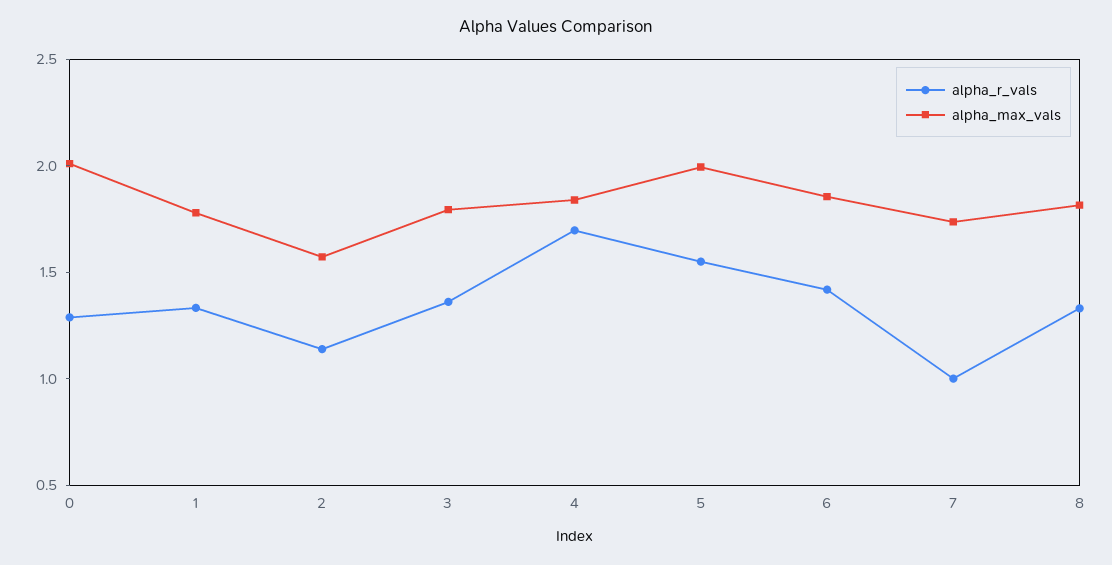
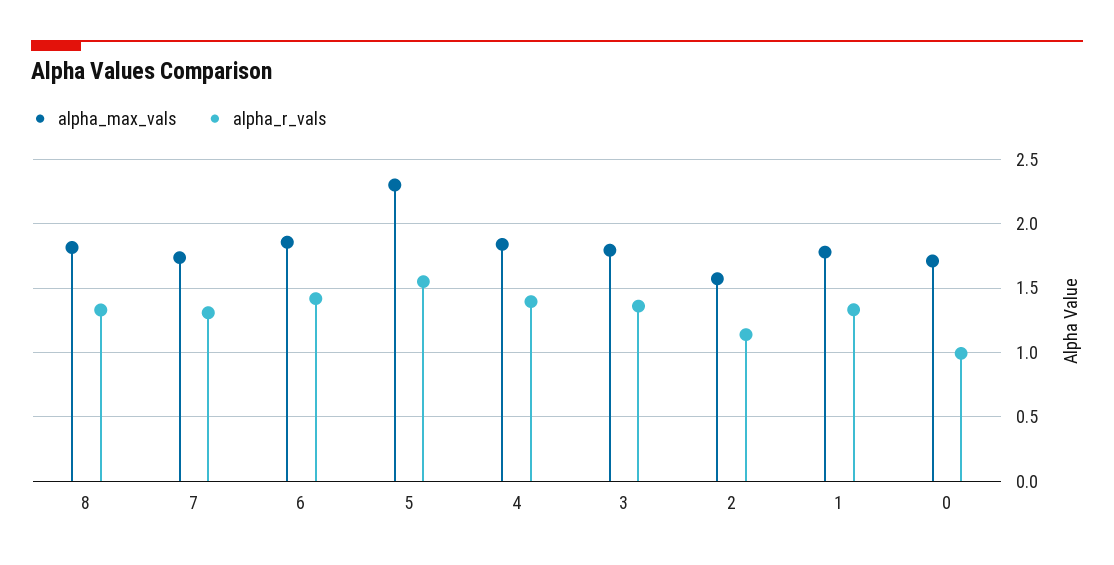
  {
    "alpha_r_vals": {
-     "0": 1.3,
+     "0": 1,
      "1": 1.35,
      "2": 1.15,
      "3": 1.35,
-     "4": 1.7,
+     "4": 1.4,
      "5": 1.55,
      "6": 1.4,
-     "7": 1,
+     "7": 1.3,
      "8": 1.35
    },
    "alpha_max_vals": {
-     "0": 2,
+     "0": 1.7,
      "1": 1.8,
      "2": 1.55,
      "3": 1.8,
      "4": 1.85,
-     "5": 2,
+     "5": 2.3,
      "6": 1.85,
      "7": 1.75,
      "8": 1.8
    }
  }

